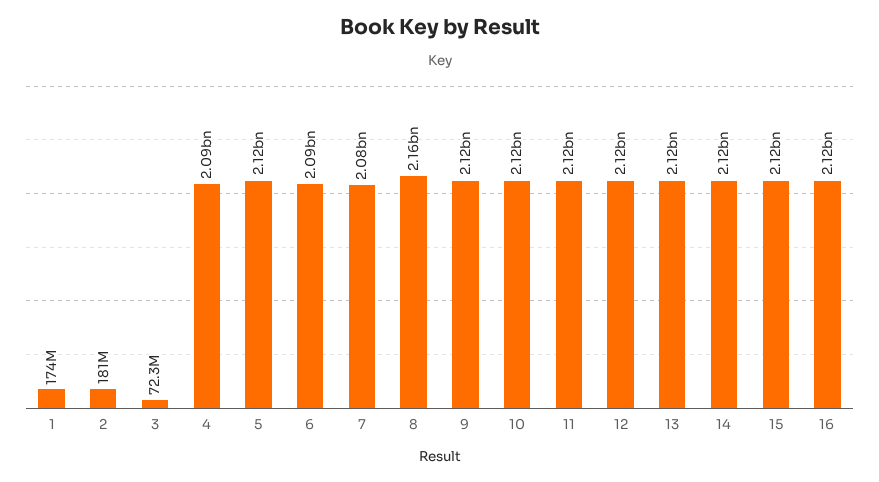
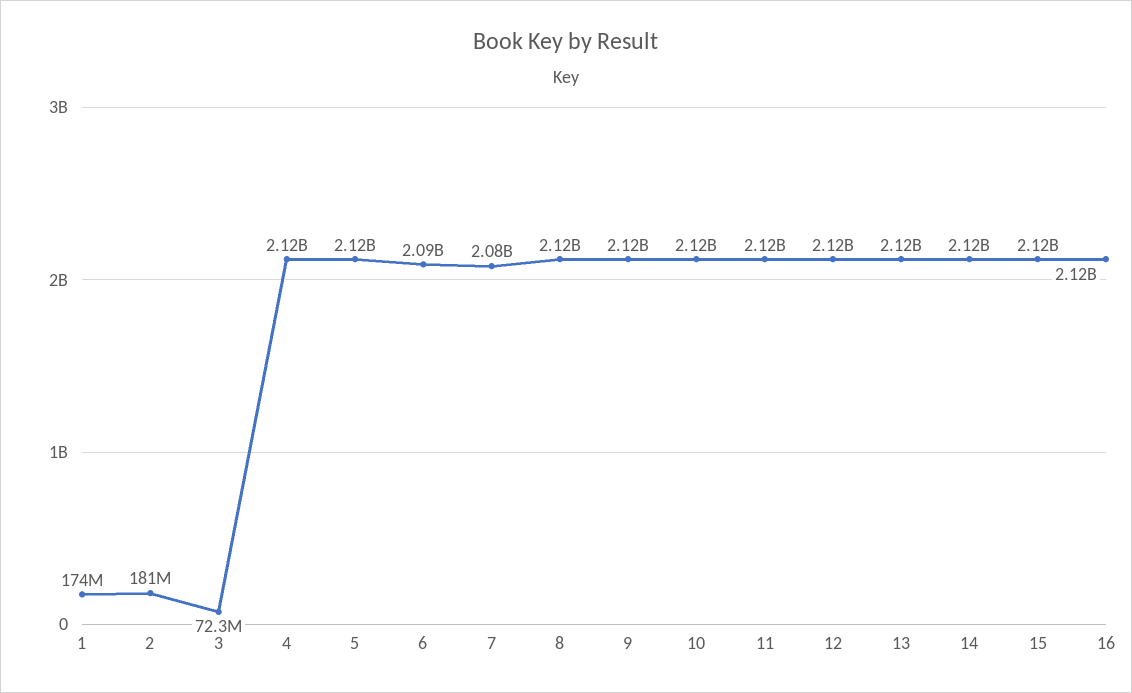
  {
    "1": 174000000,
    "2": 181000000,
    "3": 72300000,
-   "4": 2090000000,
+   "4": 2120000000,
    "5": 2120000000,
    "6": 2090000000,
    "7": 2080000000,
-   "8": 2160000000,
+   "8": 2120000000,
    "9": 2120000000,
    "10": 2120000000,
    "11": 2120000000,
    "12": 2120000000,
    "13": 2120000000,
    "14": 2120000000,
    "15": 2120000000,
    "16": 2120000000
  }

